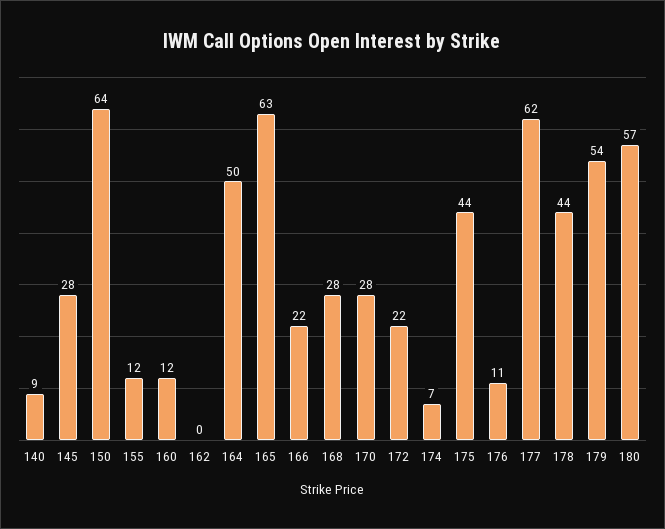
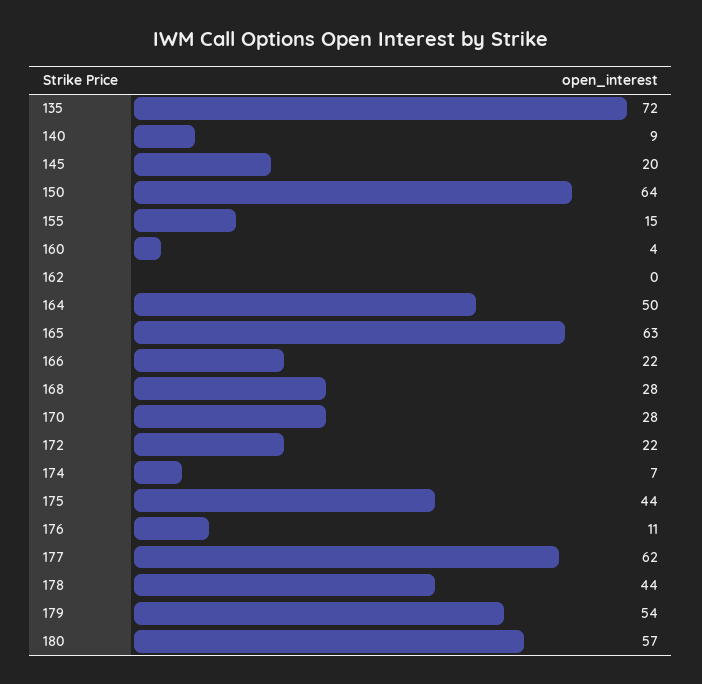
  {
    "140": 9,
-   "145": 28,
+   "145": 20,
    "150": 64,
-   "155": 12,
+   "155": 15,
-   "160": 12,
+   "160": 4,
    "162": 0,
    "164": 50,
    "165": 63,
    "166": 22,
    "168": 28,
    "170": 28,
    "172": 22,
    "174": 7,
    "175": 44,
    "176": 11,
    "177": 62,
    "178": 44,
    "179": 54,
-   "180": 57
+   "180": 57,
+   "135": 72
  }

